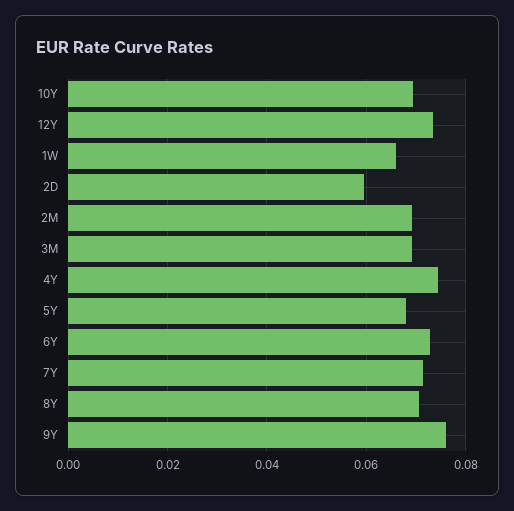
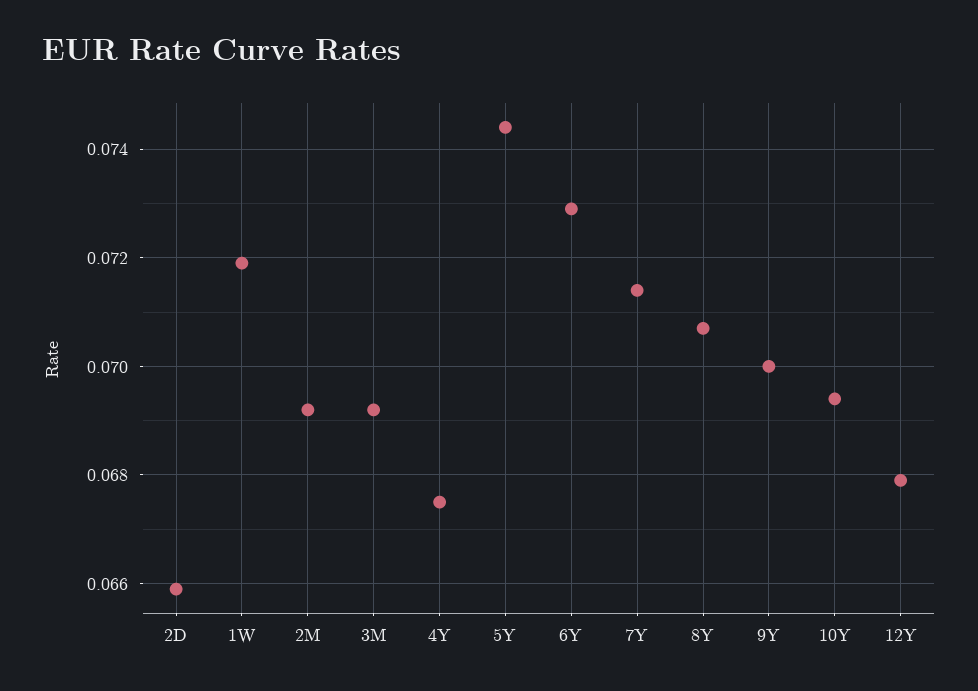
  {
    "10Y": 0.0695,
-   "12Y": 0.074,
+   "12Y": 0.068,
-   "1W": 0.066,
+   "1W": 0.072,
-   "2D": 0.06,
+   "2D": 0.066,
    "2M": 0.069,
    "3M": 0.069,
-   "4Y": 0.074,
+   "4Y": 0.0675,
-   "5Y": 0.068,
+   "5Y": 0.0745,
    "6Y": 0.073,
    "7Y": 0.0715,
    "8Y": 0.0705,
-   "9Y": 0.076
+   "9Y": 0.07
  }

